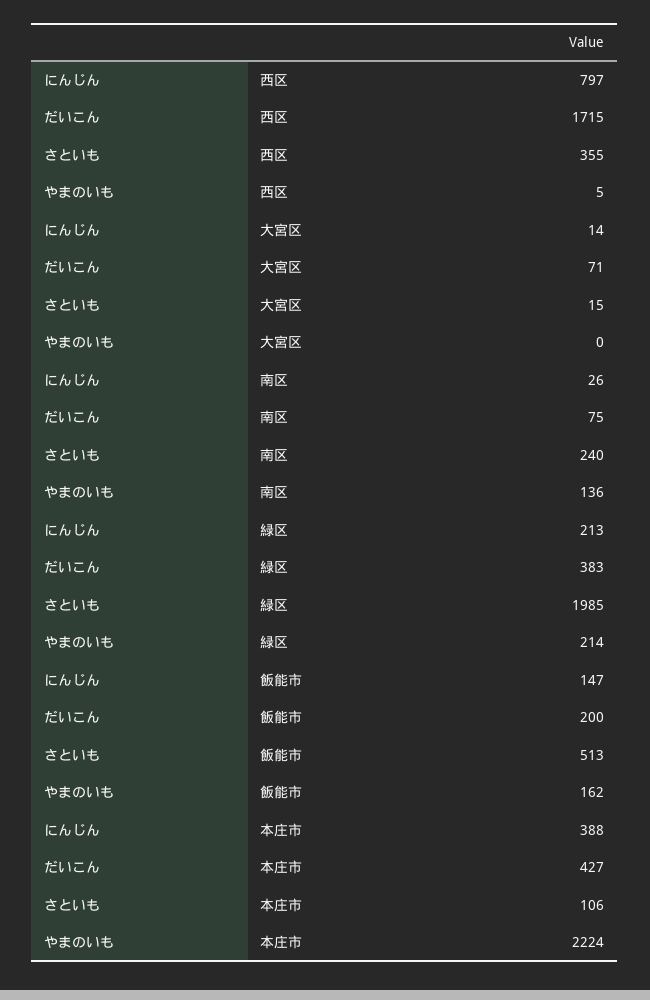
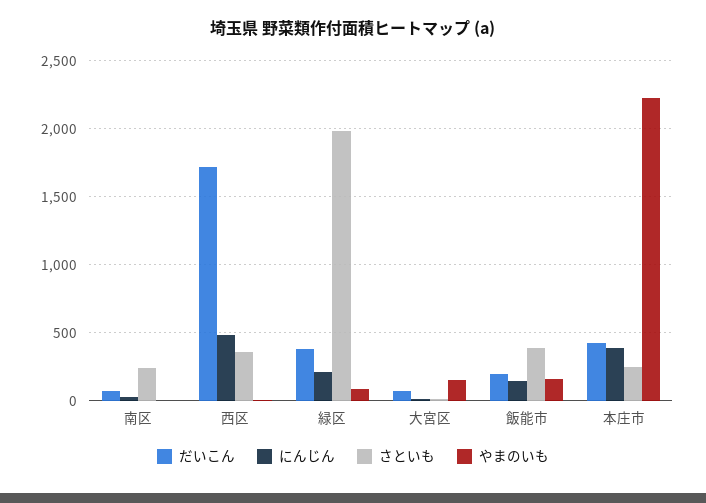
  {
    "にんじん": {
-     "西区": 797,
+     "西区": 500,
      "大宮区": 14,
      "南区": 26,
      "緑区": 213,
      "飯能市": 147,
      "本庄市": 388
    },
    "だいこん": {
      "西区": 1715,
      "大宮区": 71,
      "南区": 75,
      "緑区": 383,
      "飯能市": 200,
      "本庄市": 427
    },
    "さといも": {
      "西区": 355,
      "大宮区": 15,
      "南区": 240,
      "緑区": 1985,
-     "飯能市": 513,
+     "飯能市": 400,
-     "本庄市": 106
+     "本庄市": 250
    },
    "やまのいも": {
      "西区": 5,
-     "大宮区": 0,
+     "大宮区": 150,
-     "南区": 136,
+     "南区": 0,
-     "緑区": 214,
+     "緑区": 100,
      "飯能市": 162,
      "本庄市": 2224
    }
  }

